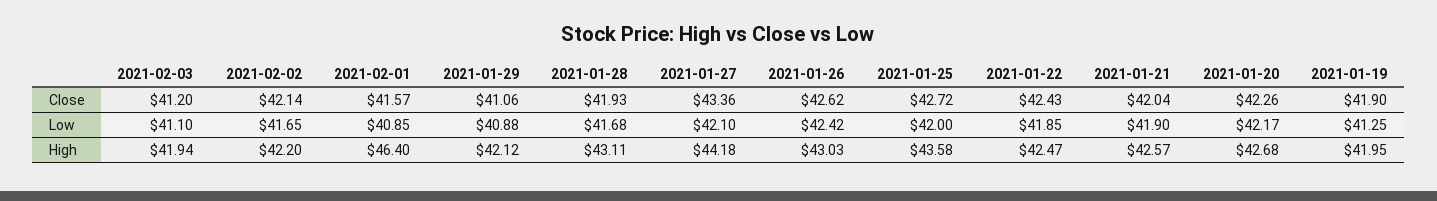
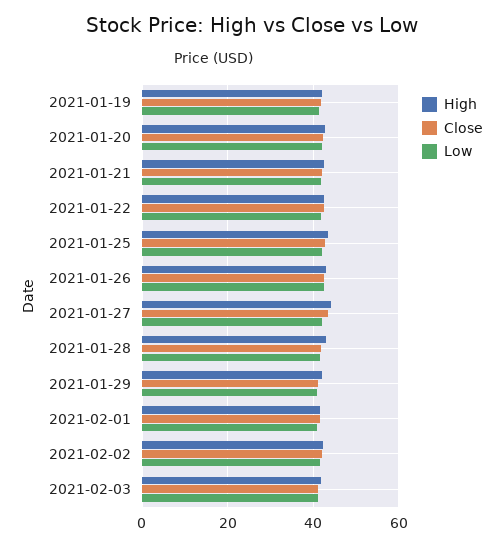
  {
    "Close": {
      "2021-02-03": 41.2,
      "2021-02-02": 42.14,
      "2021-02-01": 41.57,
      "2021-01-29": 41.06,
      "2021-01-28": 41.93,
      "2021-01-27": 43.36,
      "2021-01-26": 42.62,
      "2021-01-25": 42.72,
      "2021-01-22": 42.43,
      "2021-01-21": 42.04,
      "2021-01-20": 42.26,
      "2021-01-19": 41.9
    },
    "Low": {
      "2021-02-03": 41.1,
      "2021-02-02": 41.65,
      "2021-02-01": 40.85,
      "2021-01-29": 40.88,
      "2021-01-28": 41.68,
      "2021-01-27": 42.1,
      "2021-01-26": 42.42,
      "2021-01-25": 42,
      "2021-01-22": 41.85,
      "2021-01-21": 41.9,
      "2021-01-20": 42.17,
      "2021-01-19": 41.25
    },
    "High": {
      "2021-02-03": 41.94,
      "2021-02-02": 42.2,
-     "2021-02-01": 46.4,
+     "2021-02-01": 42,
      "2021-01-29": 42.12,
      "2021-01-28": 43.11,
      "2021-01-27": 44.18,
      "2021-01-26": 43.03,
      "2021-01-25": 43.58,
      "2021-01-22": 42.47,
      "2021-01-21": 42.57,
      "2021-01-20": 42.68,
      "2021-01-19": 41.95
    }
  }

